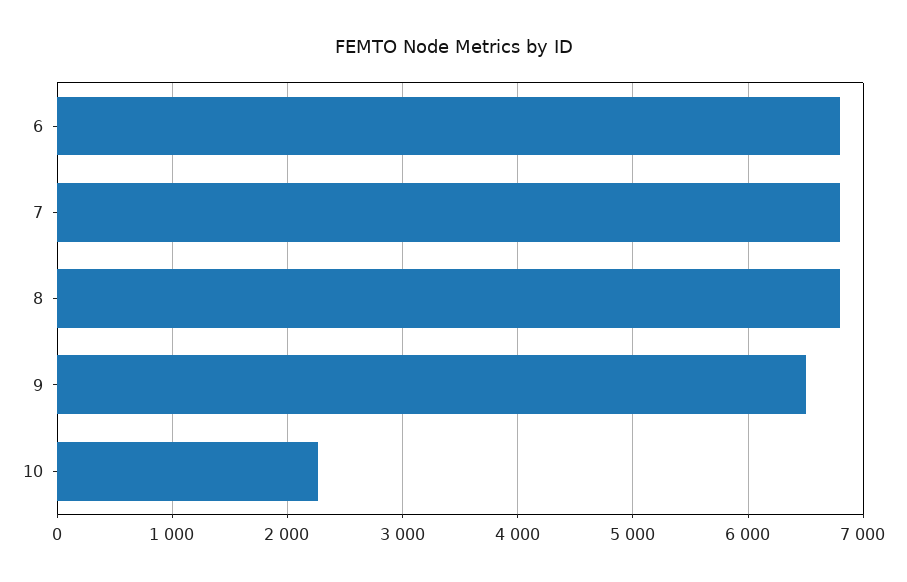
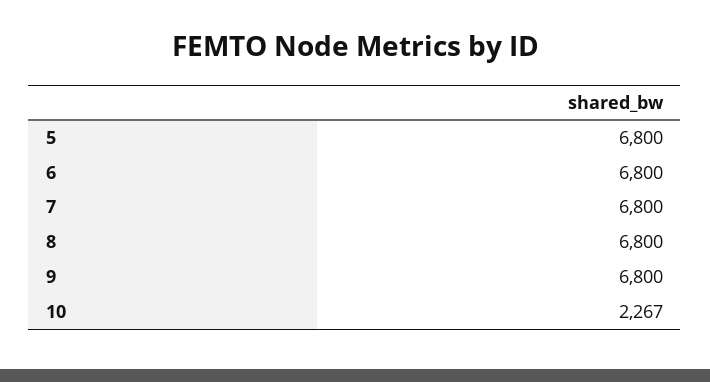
  {
    "6": 6800,
    "7": 6800,
    "8": 6800,
-   "9": 6500,
+   "9": 6800,
-   "10": 2267
+   "10": 2267,
+   "5": 6800
  }

